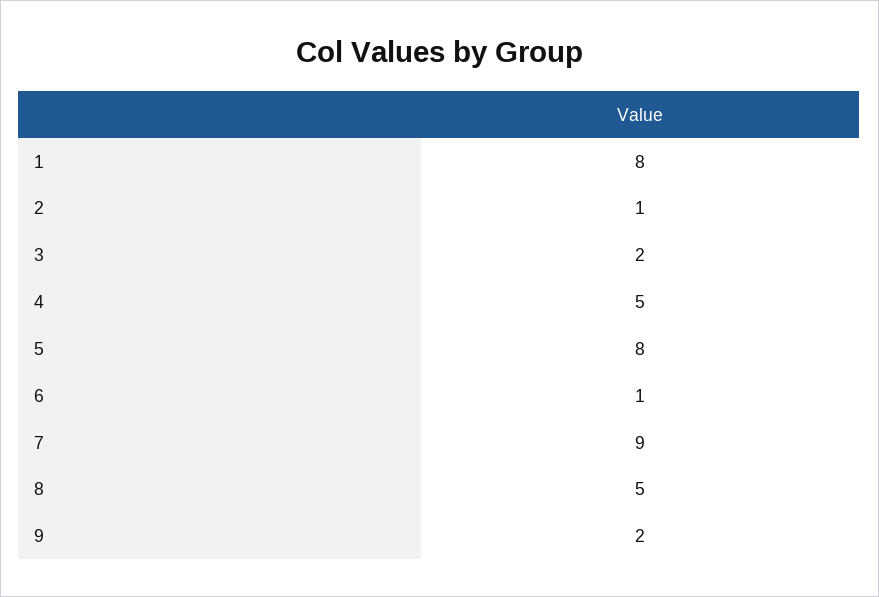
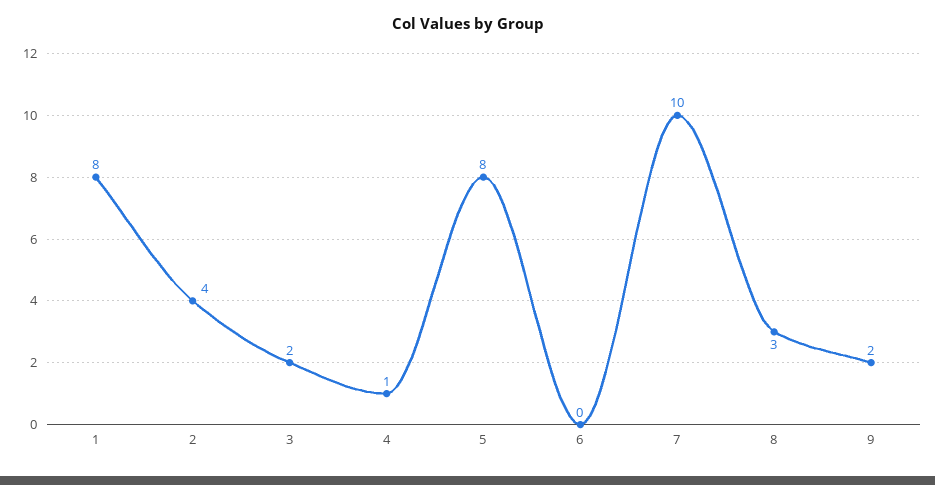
  {
    "1": 8,
-   "2": 1,
+   "2": 4,
    "3": 2,
-   "4": 5,
+   "4": 1,
    "5": 8,
-   "6": 1,
+   "6": 0,
-   "7": 9,
+   "7": 10,
-   "8": 5,
+   "8": 3,
    "9": 2
  }

